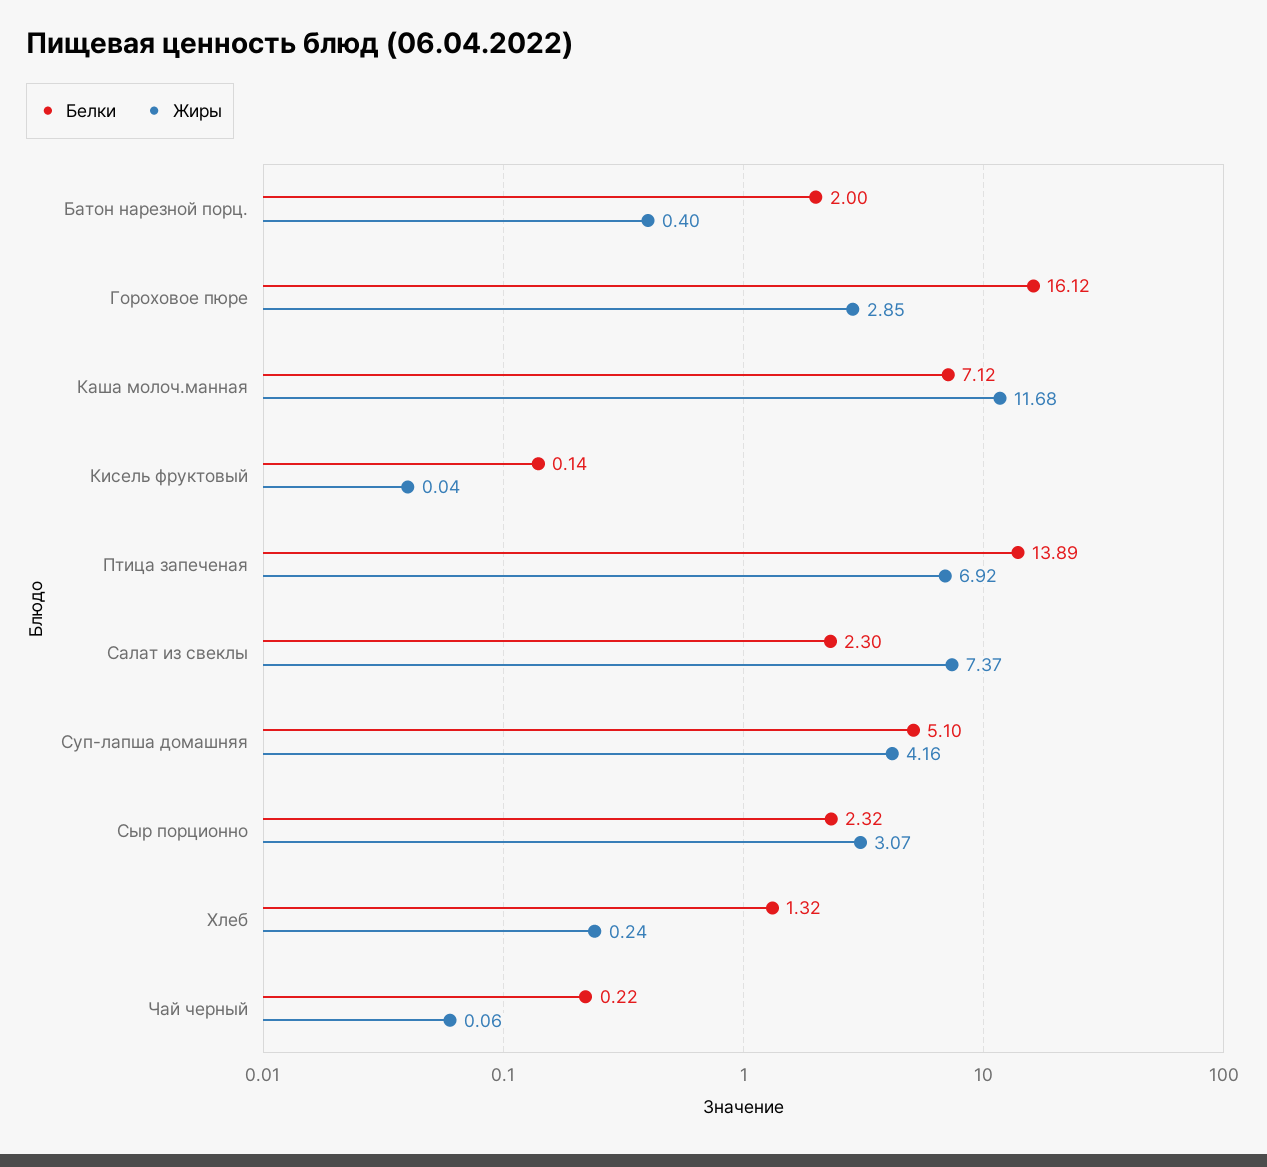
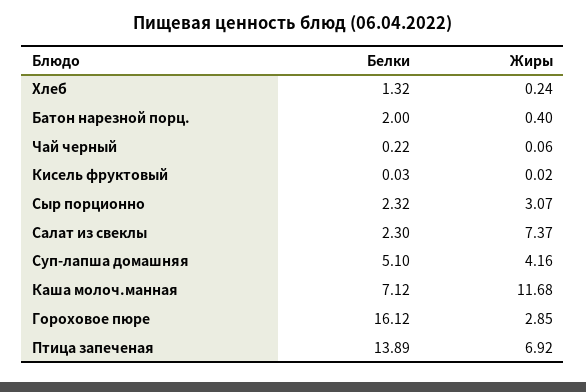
  {
    "Белки": {
      "Батон нарезной порц.": 2,
      "Гороховое пюре": 16.12,
      "Каша молоч.манная": 7.12,
-     "Кисель фруктовый": 0.14,
+     "Кисель фруктовый": 0.03,
      "Птица запеченая": 13.89,
      "Салат из свеклы": 2.3,
      "Суп-лапша домашняя": 5.1,
      "Сыр порционно": 2.32,
      "Хлеб": 1.32,
      "Чай черный": 0.22
    },
    "Жиры": {
      "Батон нарезной порц.": 0.4,
      "Гороховое пюре": 2.85,
      "Каша молоч.манная": 11.68,
-     "Кисель фруктовый": 0.04,
+     "Кисель фруктовый": 0.02,
      "Птица запеченая": 6.92,
      "Салат из свеклы": 7.37,
      "Суп-лапша домашняя": 4.16,
      "Сыр порционно": 3.07,
      "Хлеб": 0.24,
      "Чай черный": 0.06
    }
  }

